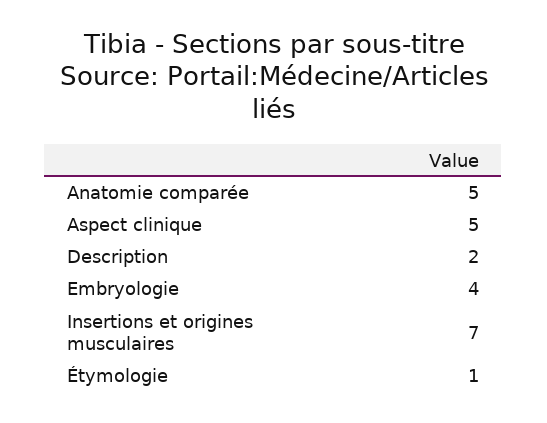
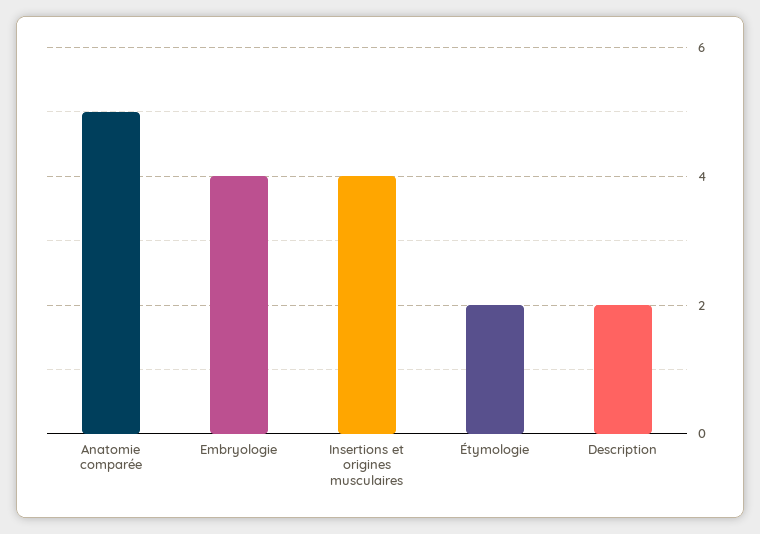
  {
    "Anatomie comparée": 5,
-   "Aspect clinique": 5,
    "Description": 2,
    "Embryologie": 4,
-   "Insertions et origines musculaires": 7,
+   "Insertions et origines musculaires": 4,
-   "Étymologie": 1
+   "Étymologie": 2
  }

